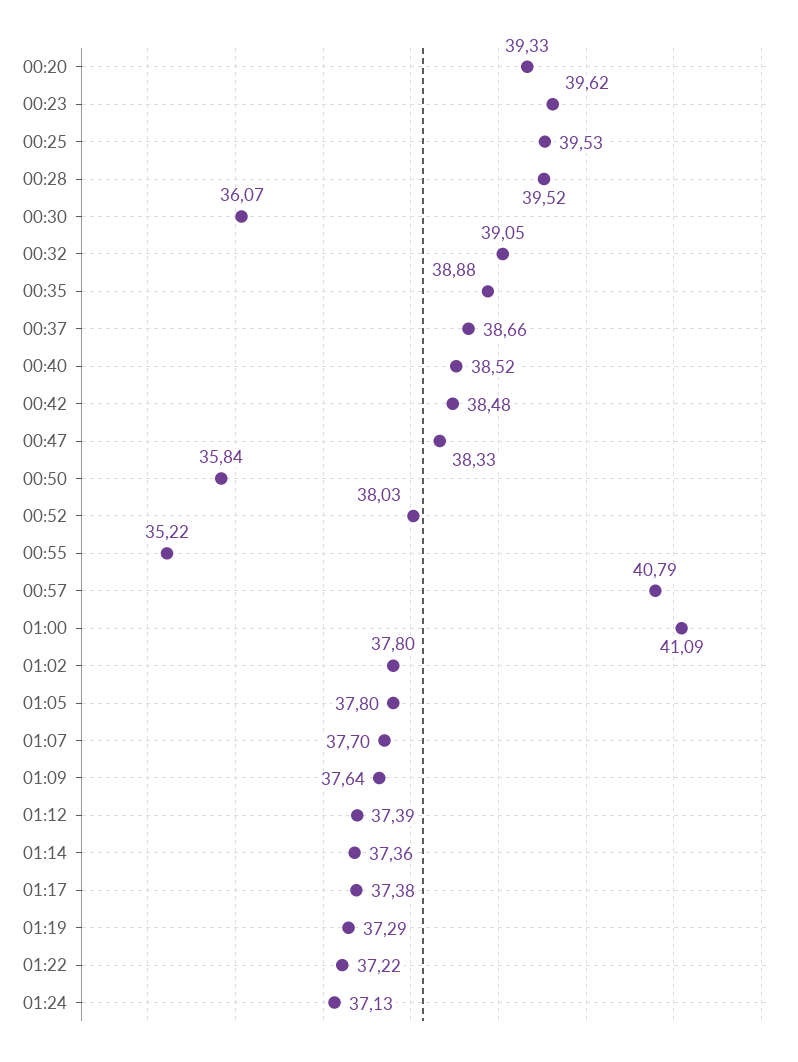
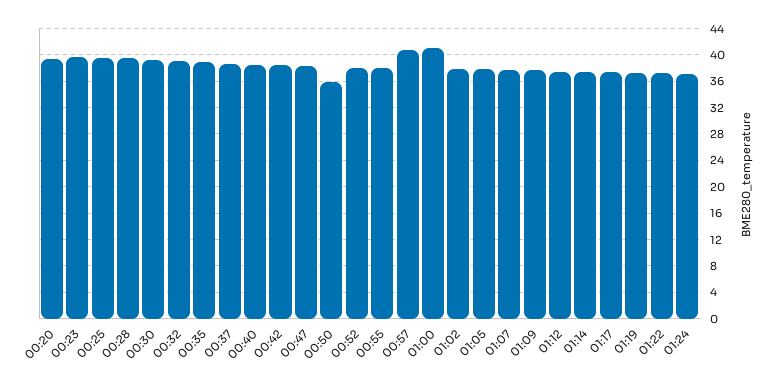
  {
    "00:20": 39.33,
    "00:23": 39.62,
    "00:25": 39.53,
    "00:28": 39.52,
-   "00:30": 36.07,
+   "00:30": 39,
    "00:32": 39.05,
    "00:35": 38.88,
    "00:37": 38.66,
    "00:40": 38.52,
    "00:42": 38.48,
    "00:47": 38.33,
    "00:50": 35.84,
    "00:52": 38.03,
-   "00:55": 35.22,
+   "00:55": 38,
    "00:57": 40.79,
    "01:00": 41.09,
    "01:02": 37.8,
    "01:05": 37.8,
    "01:07": 37.7,
    "01:09": 37.64,
    "01:12": 37.39,
    "01:14": 37.36,
    "01:17": 37.38,
    "01:19": 37.29,
    "01:22": 37.22,
    "01:24": 37.13
  }

